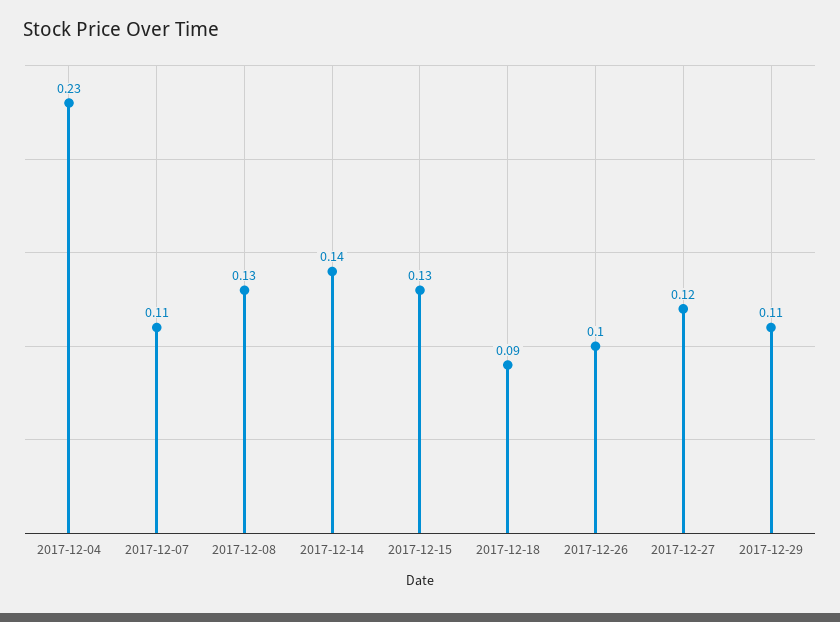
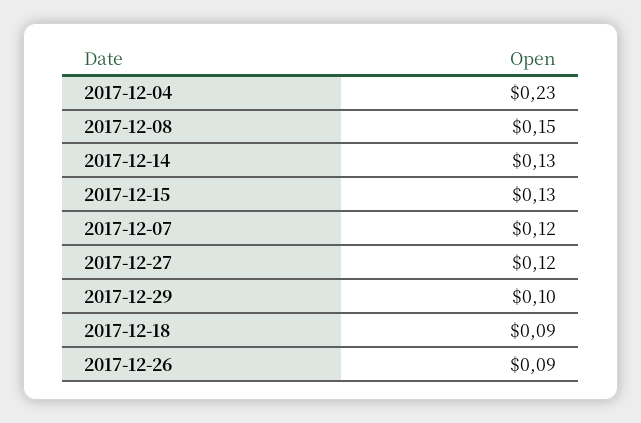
  {
    "2017-12-04": 0.23,
-   "2017-12-07": 0.11,
+   "2017-12-07": 0.12,
-   "2017-12-08": 0.13,
+   "2017-12-08": 0.15,
-   "2017-12-14": 0.14,
+   "2017-12-14": 0.13,
    "2017-12-15": 0.13,
    "2017-12-18": 0.09,
-   "2017-12-26": 0.1,
+   "2017-12-26": 0.09,
    "2017-12-27": 0.12,
-   "2017-12-29": 0.11
+   "2017-12-29": 0.1
  }

